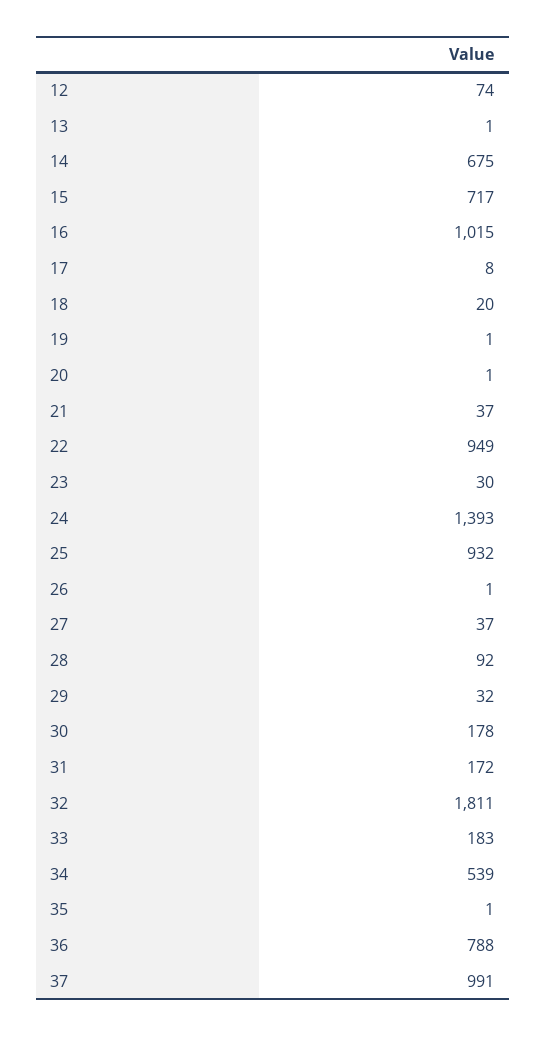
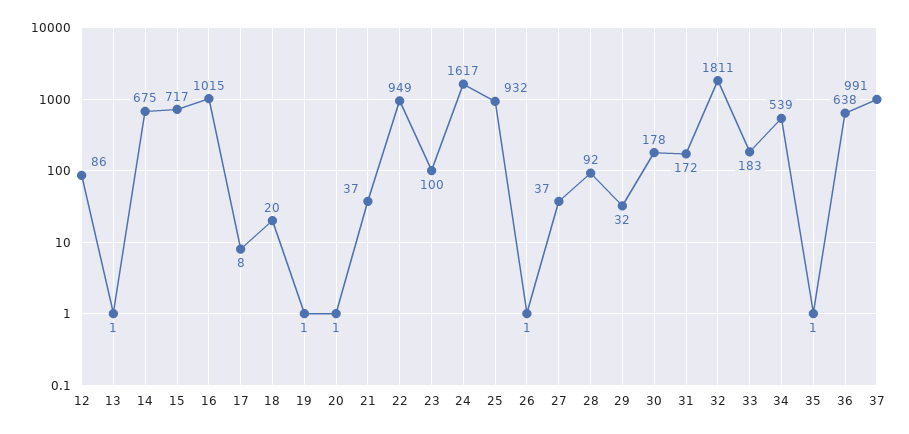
  {
-   "12": 74,
+   "12": 86,
    "13": 1,
    "14": 675,
    "15": 717,
    "16": 1015,
    "17": 8,
    "18": 20,
    "19": 1,
    "20": 1,
    "21": 37,
    "22": 949,
-   "23": 30,
+   "23": 100,
-   "24": 1393,
+   "24": 1617,
    "25": 932,
    "26": 1,
    "27": 37,
    "28": 92,
    "29": 32,
    "30": 178,
    "31": 172,
    "32": 1811,
    "33": 183,
    "34": 539,
    "35": 1,
-   "36": 788,
+   "36": 638,
    "37": 991
  }

